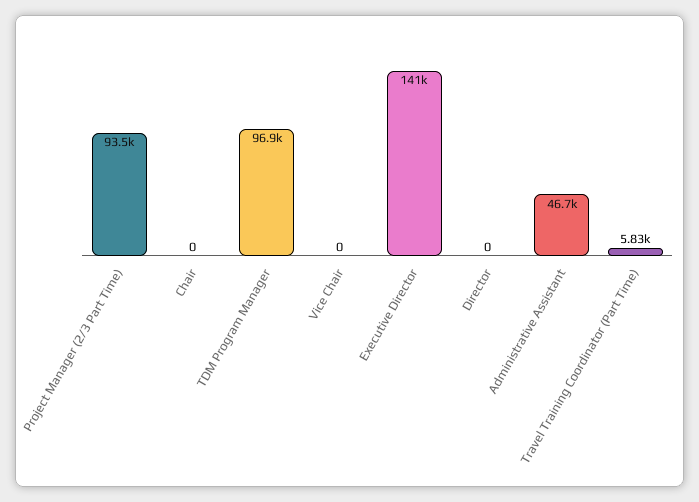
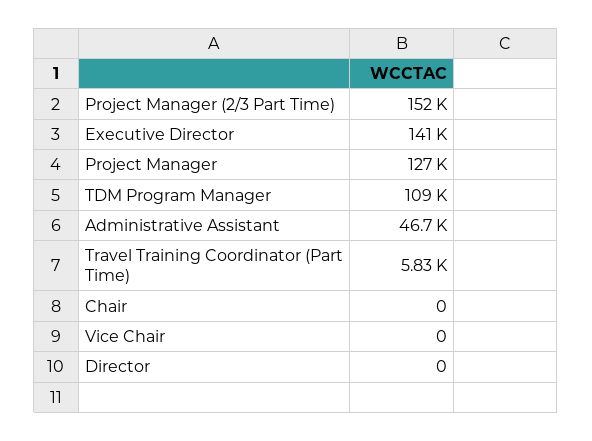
  {
-   "Project Manager (2/3 Part Time)": 93500,
+   "Project Manager (2/3 Part Time)": 152000,
    "Chair": 0,
-   "TDM Program Manager": 96900,
+   "TDM Program Manager": 109000,
    "Vice Chair": 0,
    "Executive Director": 141000,
    "Director": 0,
    "Administrative Assistant": 46700,
-   "Travel Training Coordinator (Part Time)": 5830
+   "Travel Training Coordinator (Part Time)": 5830,
+   "Project Manager": 127000
  }

